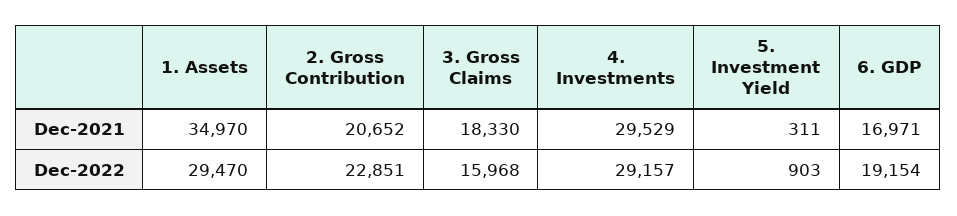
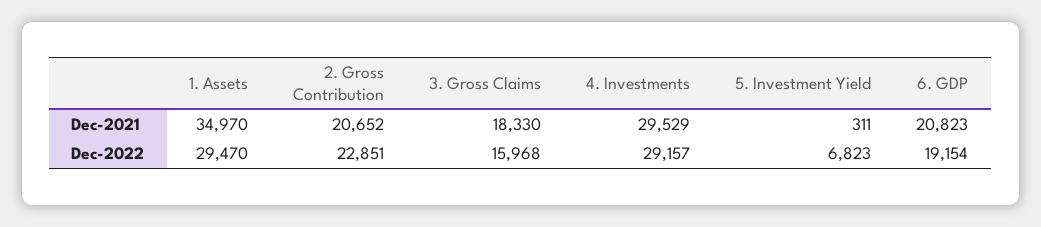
  {
    "1. Assets": {
      "Dec-2021": 34970,
      "Dec-2022": 29470
    },
    "2. Gross Contribution": {
      "Dec-2021": 20652,
      "Dec-2022": 22851
    },
    "3. Gross Claims": {
      "Dec-2021": 18330,
      "Dec-2022": 15968
    },
    "4. Investments": {
      "Dec-2021": 29529,
      "Dec-2022": 29157
    },
    "5. Investment Yield": {
      "Dec-2021": 311,
-     "Dec-2022": 903
+     "Dec-2022": 6823
    },
    "6. GDP": {
-     "Dec-2021": 16971,
+     "Dec-2021": 20823,
      "Dec-2022": 19154
    }
  }

